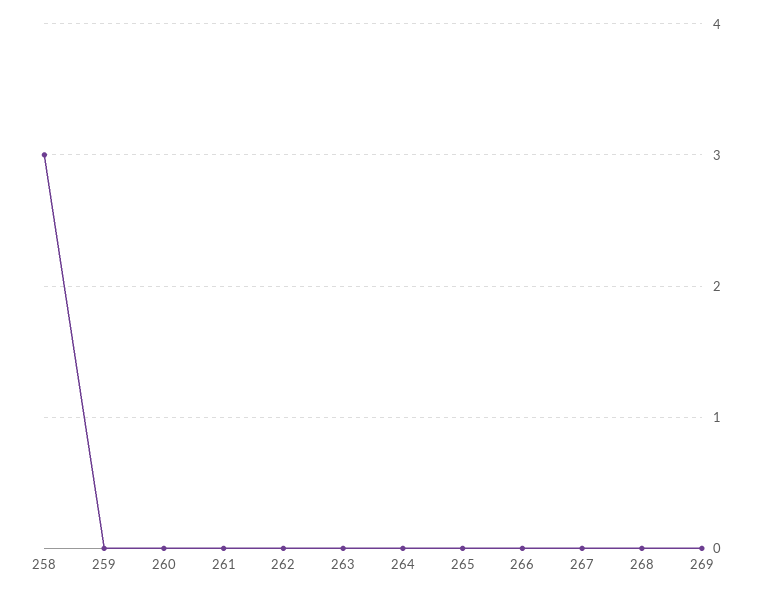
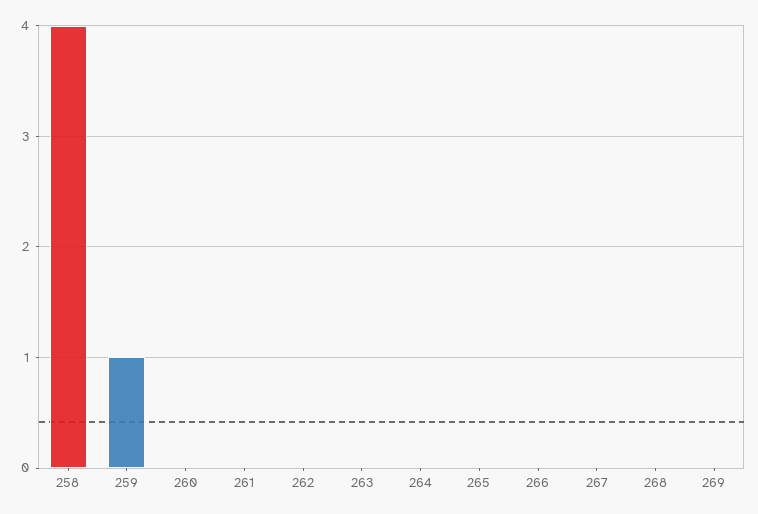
  {
-   "258": 3,
+   "258": 4,
-   "259": 0,
+   "259": 1,
    "260": 0,
    "261": 0,
    "262": 0,
    "263": 0,
    "264": 0,
    "265": 0,
    "266": 0,
    "267": 0,
    "268": 0,
    "269": 0
  }

